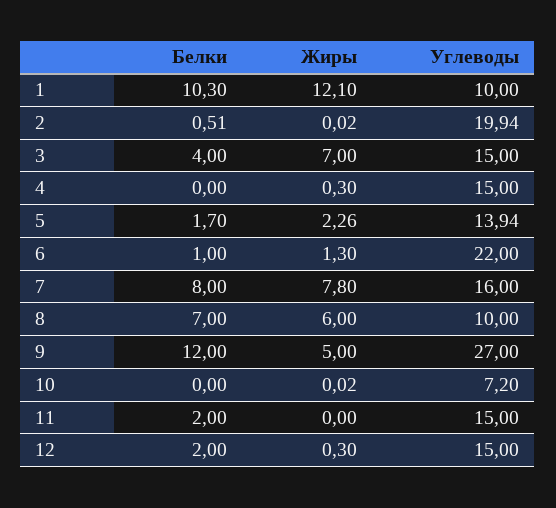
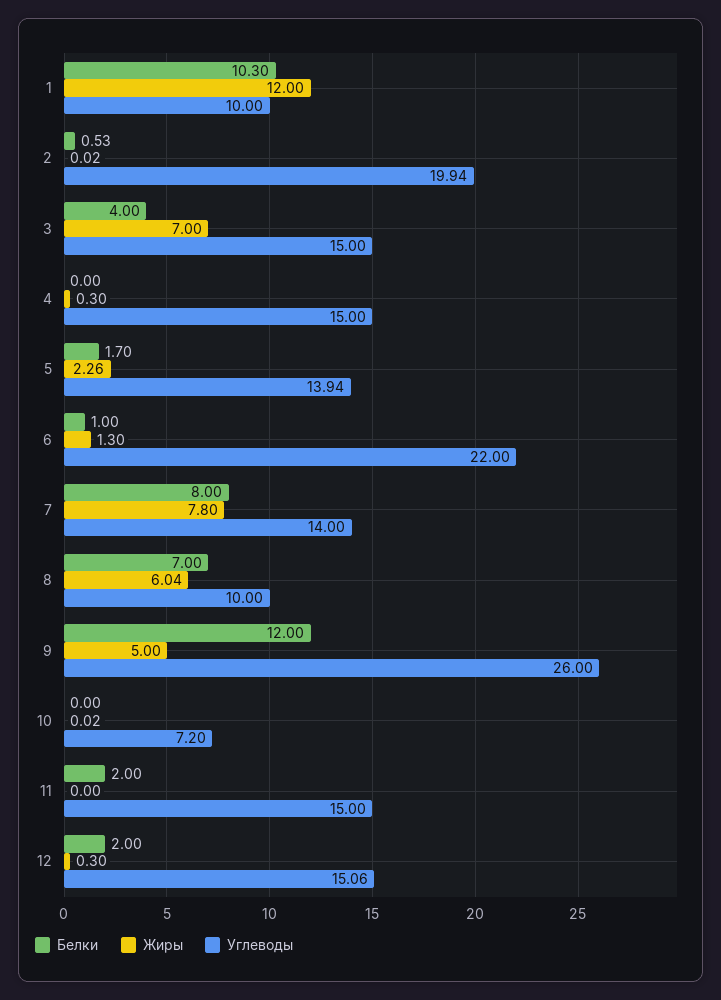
  {
    "Белки": {
      "1": 10.3,
-     "2": 0.51,
+     "2": 0.53,
      "3": 4,
      "4": 0,
      "5": 1.7,
      "6": 1,
      "7": 8,
      "8": 7,
      "9": 12,
      "10": 0,
      "11": 2,
      "12": 2
    },
    "Жиры": {
-     "1": 12.1,
+     "1": 12,
      "2": 0.02,
      "3": 7,
      "4": 0.3,
      "5": 2.26,
      "6": 1.3,
      "7": 7.8,
-     "8": 6,
+     "8": 6.04,
      "9": 5,
      "10": 0.02,
      "11": 0,
      "12": 0.3
    },
    "Углеводы": {
      "1": 10,
      "2": 19.94,
      "3": 15,
      "4": 15,
      "5": 13.94,
      "6": 22,
-     "7": 16,
+     "7": 14,
      "8": 10,
-     "9": 27,
+     "9": 26,
      "10": 7.2,
      "11": 15,
-     "12": 15
+     "12": 15.06
    }
  }

